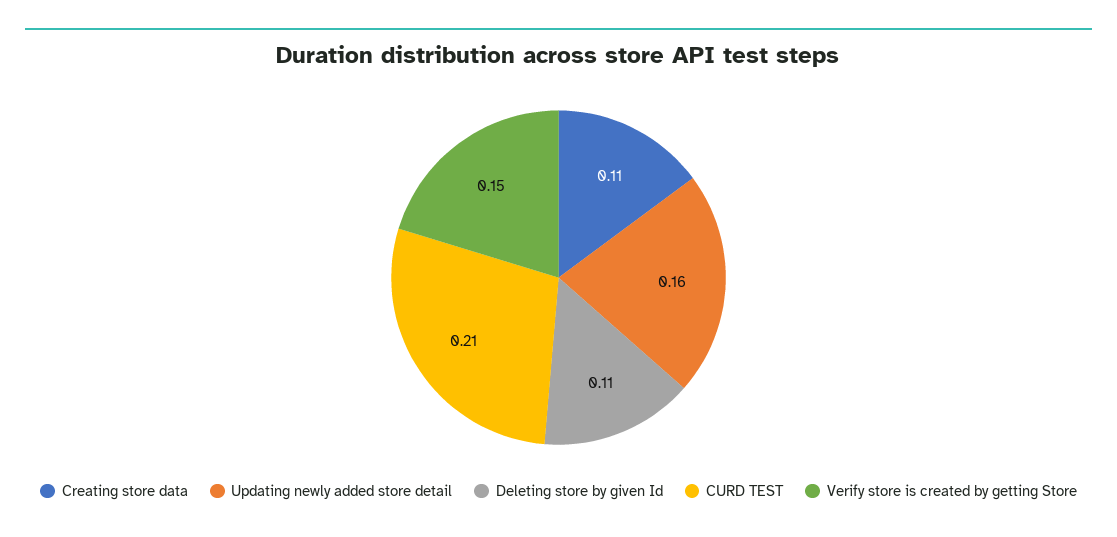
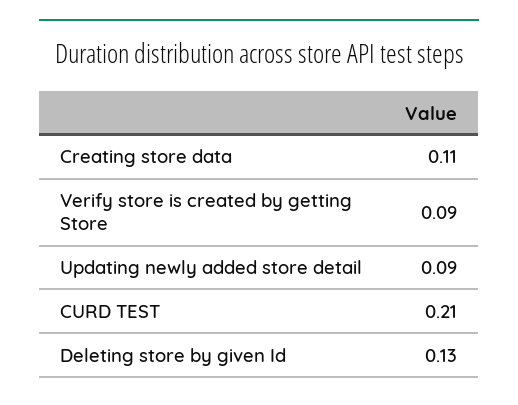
  {
    "Creating store data": 0.11,
-   "Updating newly added store detail": 0.16,
+   "Updating newly added store detail": 0.09,
-   "Deleting store by given Id": 0.11,
+   "Deleting store by given Id": 0.13,
    "CURD TEST": 0.21,
-   "Verify store is created by getting Store": 0.15
+   "Verify store is created by getting Store": 0.09
  }

